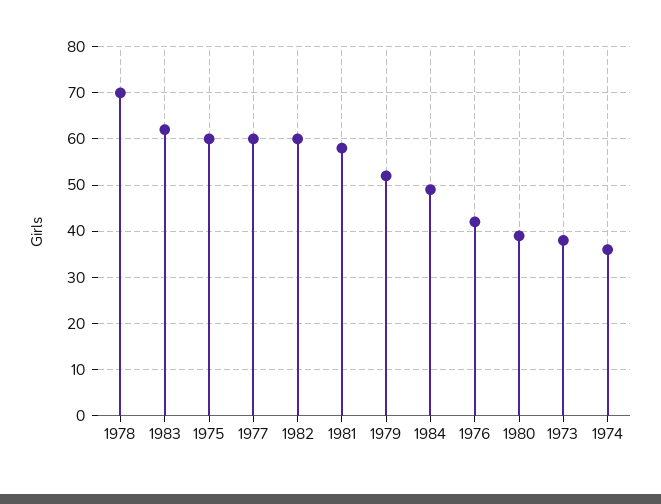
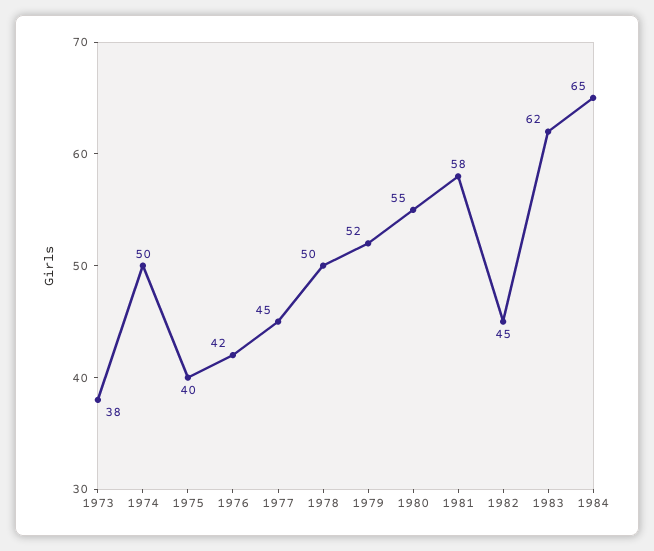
  {
-   "1978": 70,
+   "1978": 50,
    "1983": 62,
-   "1975": 60,
+   "1975": 40,
-   "1977": 60,
+   "1977": 45,
-   "1982": 60,
+   "1982": 45,
    "1981": 58,
    "1979": 52,
-   "1984": 50,
+   "1984": 65,
    "1976": 42,
-   "1980": 40,
+   "1980": 55,
    "1973": 38,
-   "1974": 35
+   "1974": 50
  }

